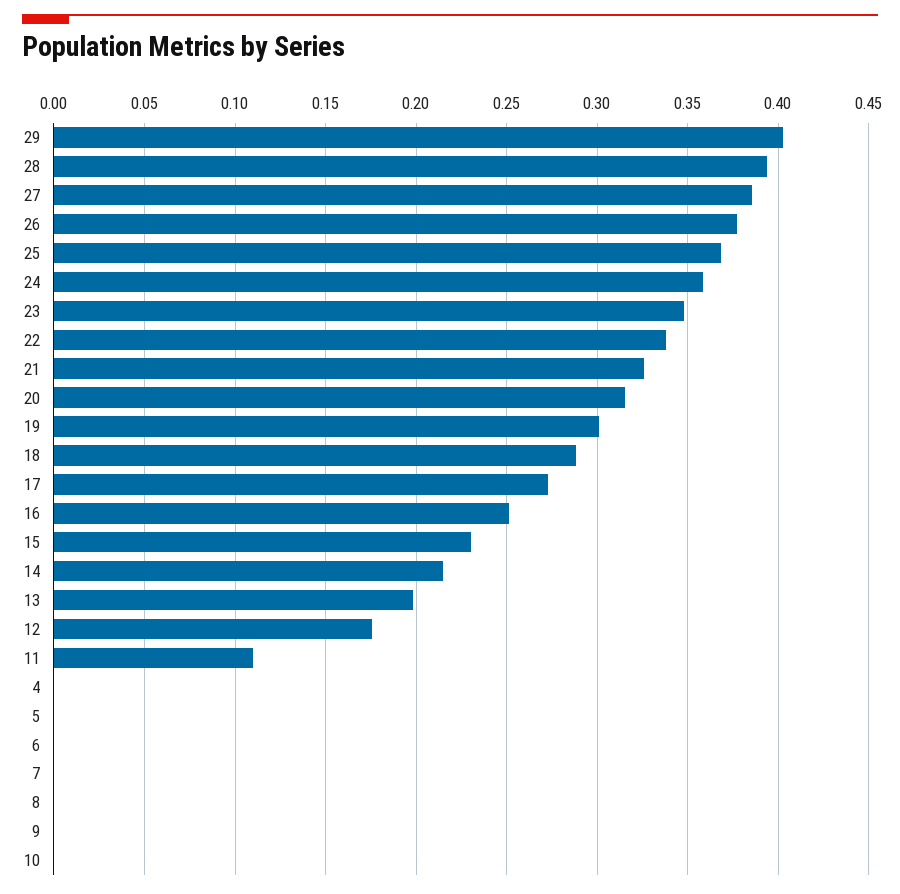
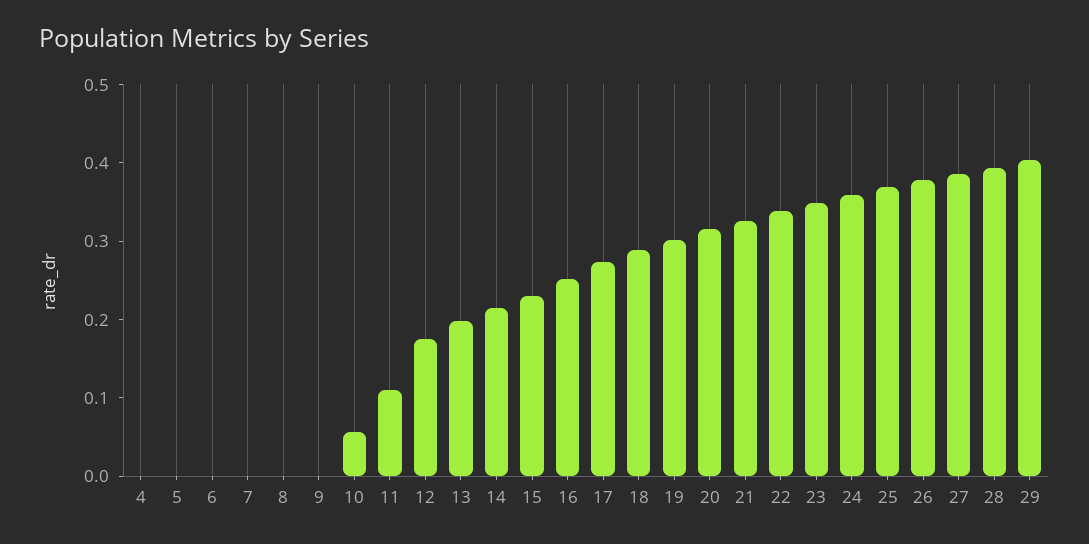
  {
    "29": 0.405,
    "28": 0.395,
    "27": 0.385,
    "26": 0.38,
    "25": 0.37,
    "24": 0.36,
    "23": 0.35,
    "22": 0.34,
    "21": 0.325,
    "20": 0.315,
    "19": 0.3,
    "18": 0.29,
    "17": 0.275,
    "16": 0.25,
    "15": 0.23,
    "14": 0.215,
    "13": 0.2,
    "12": 0.175,
    "11": 0.11,
    "4": 0,
    "5": 0,
    "6": 0,
    "7": 0,
    "8": 0,
    "9": 0,
-   "10": 0
+   "10": 0.06
  }

